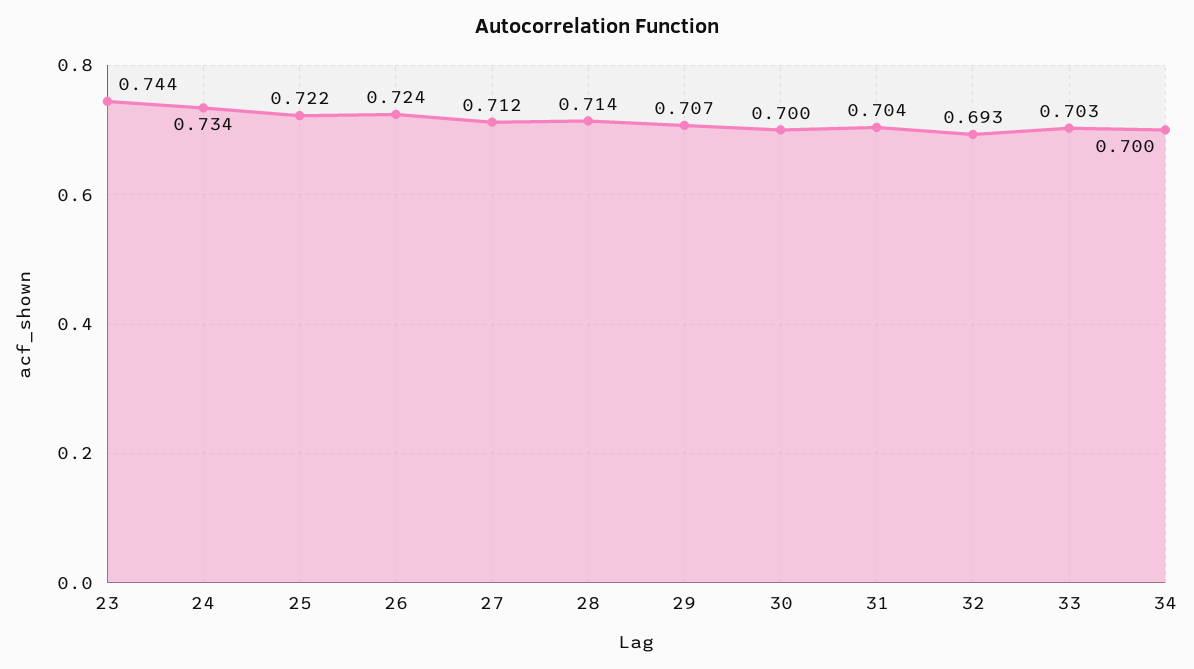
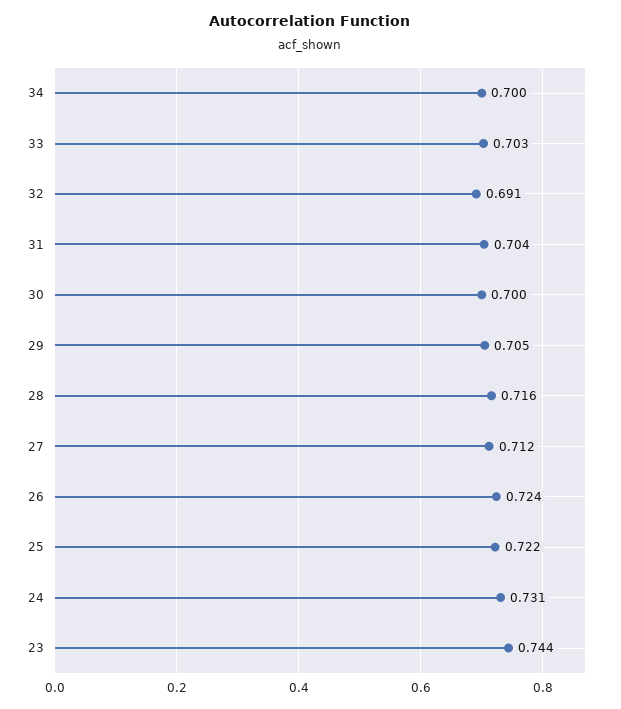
  {
    "23": 0.744,
-   "24": 0.734,
+   "24": 0.731,
    "25": 0.722,
    "26": 0.724,
    "27": 0.712,
-   "28": 0.714,
+   "28": 0.716,
-   "29": 0.707,
+   "29": 0.705,
    "30": 0.7,
    "31": 0.704,
-   "32": 0.693,
+   "32": 0.691,
    "33": 0.703,
    "34": 0.7
  }

